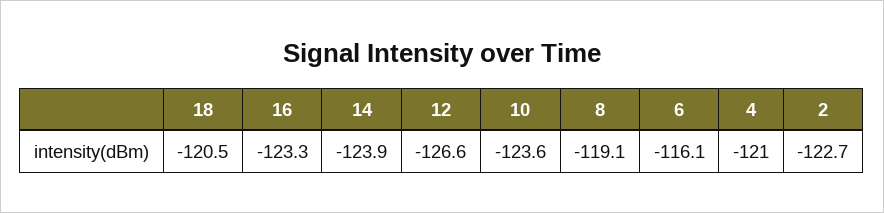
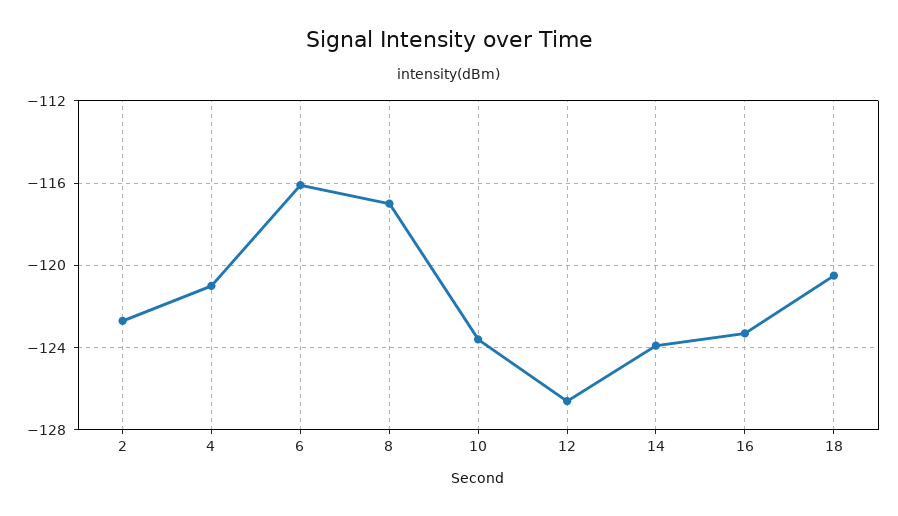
  {
    "18": -120.5,
    "16": -123.3,
    "14": -123.9,
    "12": -126.6,
    "10": -123.6,
-   "8": -119.1,
+   "8": -117,
    "6": -116.1,
    "4": -121,
    "2": -122.7
  }

